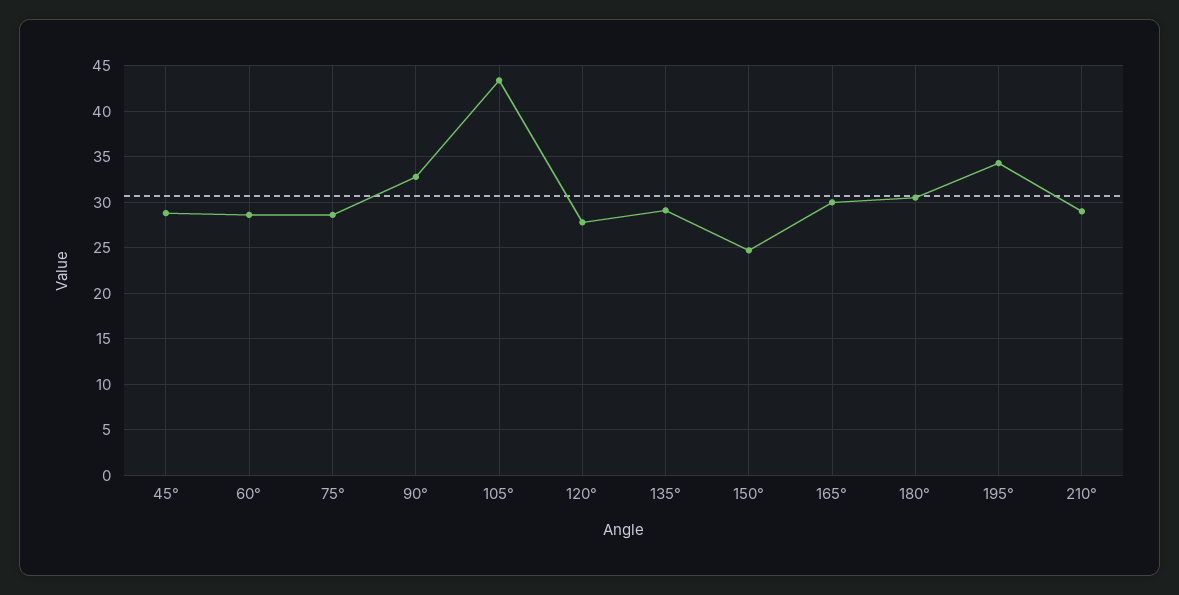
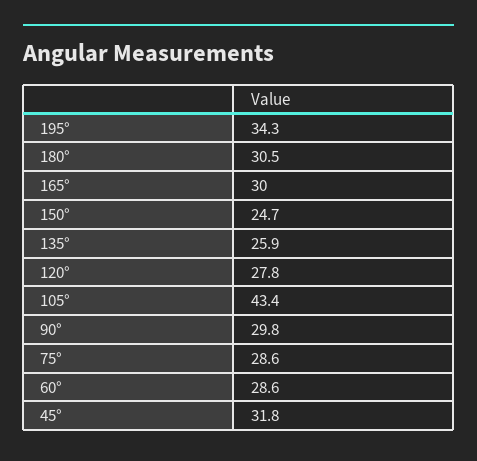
  {
-   "45°": 29,
+   "45°": 31.8,
    "60°": 28.6,
    "75°": 28.6,
-   "90°": 33,
+   "90°": 29.8,
    "105°": 43.4,
    "120°": 27.8,
-   "135°": 29,
+   "135°": 25.9,
    "150°": 24.7,
    "165°": 30,
    "180°": 30.5,
-   "195°": 34.3,
+   "195°": 34.3
-   "210°": 29
  }

